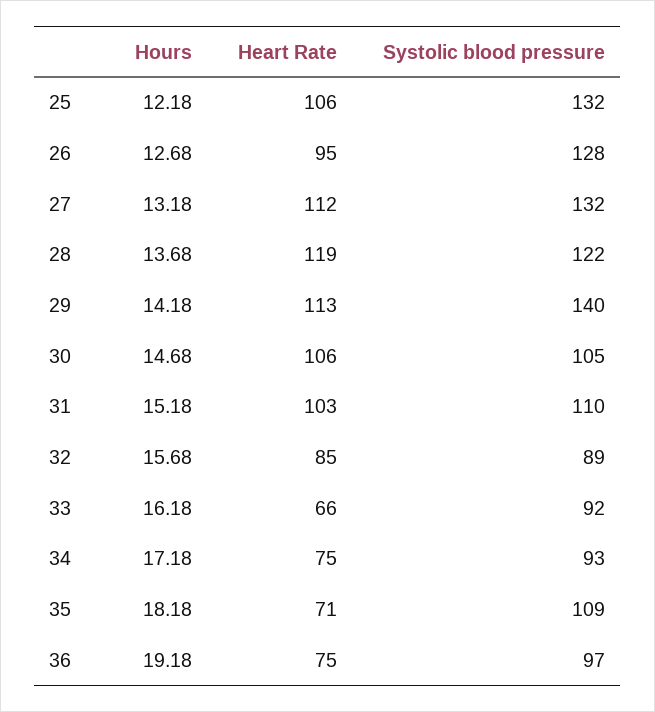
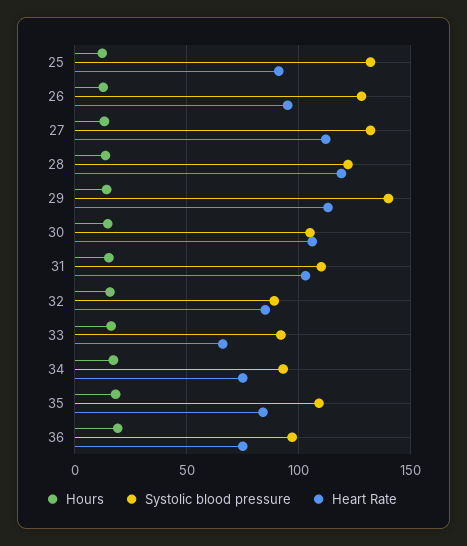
  {
    "Hours": {
      "25": 12.18,
      "26": 12.68,
      "27": 13.18,
      "28": 13.68,
      "29": 14.18,
      "30": 14.68,
      "31": 15.18,
      "32": 15.68,
      "33": 16.18,
      "34": 17.18,
      "35": 18.18,
      "36": 19.18
    },
    "Heart Rate": {
-     "25": 106,
+     "25": 90,
      "26": 95,
      "27": 112,
      "28": 119,
      "29": 113,
      "30": 106,
      "31": 103,
      "32": 85,
      "33": 66,
      "34": 75,
-     "35": 71,
+     "35": 85,
      "36": 75
    },
    "Systolic blood pressure": {
      "25": 132,
      "26": 128,
      "27": 132,
      "28": 122,
      "29": 140,
      "30": 105,
      "31": 110,
      "32": 89,
      "33": 92,
      "34": 93,
      "35": 109,
      "36": 97
    }
  }

